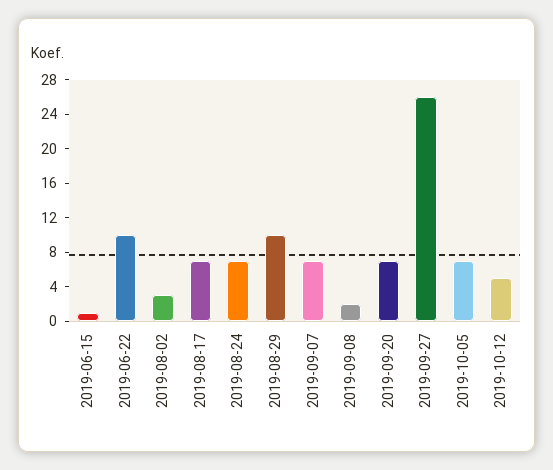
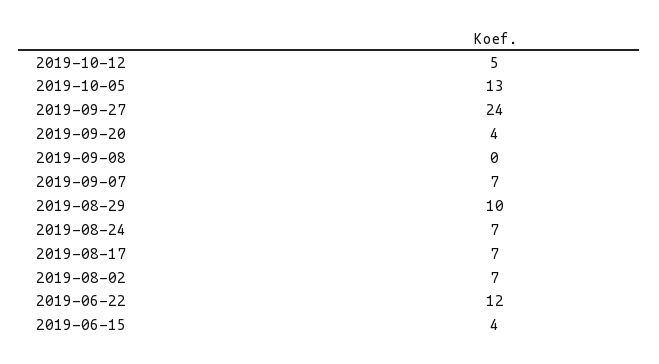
  {
-   "2019-06-15": 1,
+   "2019-06-15": 4,
-   "2019-06-22": 10,
+   "2019-06-22": 12,
-   "2019-08-02": 3,
+   "2019-08-02": 7,
    "2019-08-17": 7,
    "2019-08-24": 7,
    "2019-08-29": 10,
    "2019-09-07": 7,
-   "2019-09-08": 2,
+   "2019-09-08": 0,
-   "2019-09-20": 7,
+   "2019-09-20": 4,
-   "2019-09-27": 26,
+   "2019-09-27": 24,
-   "2019-10-05": 7,
+   "2019-10-05": 13,
    "2019-10-12": 5
  }

